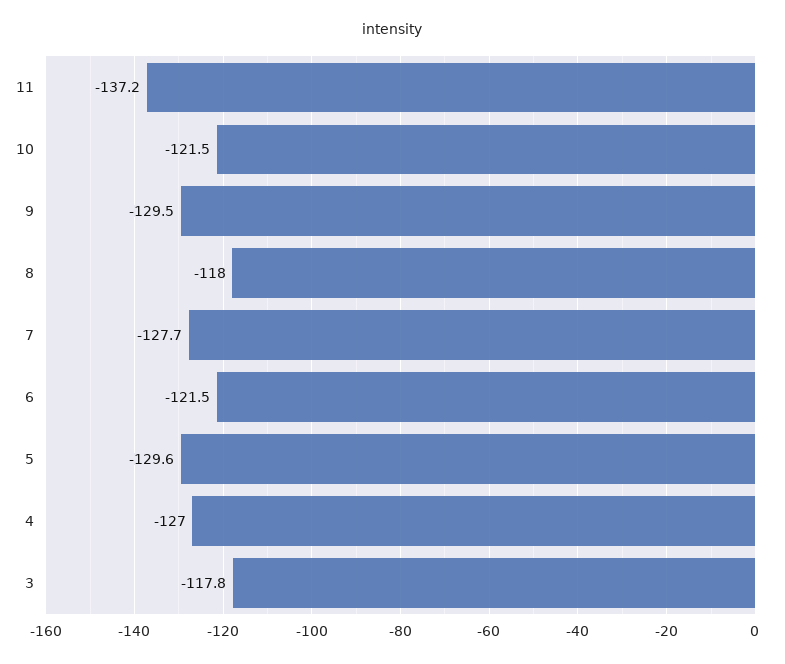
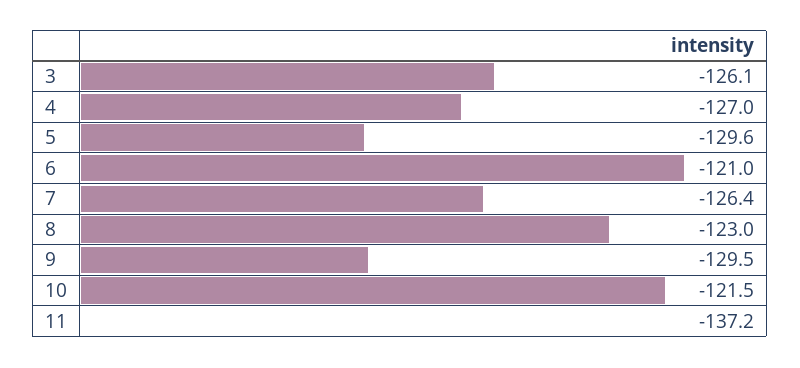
  {
    "11": -137.2,
    "10": -121.5,
    "9": -129.5,
-   "8": -118,
+   "8": -123,
-   "7": -127.7,
+   "7": -126.4,
-   "6": -121.5,
+   "6": -121,
    "5": -129.6,
    "4": -127,
-   "3": -117.8
+   "3": -126.1
  }

